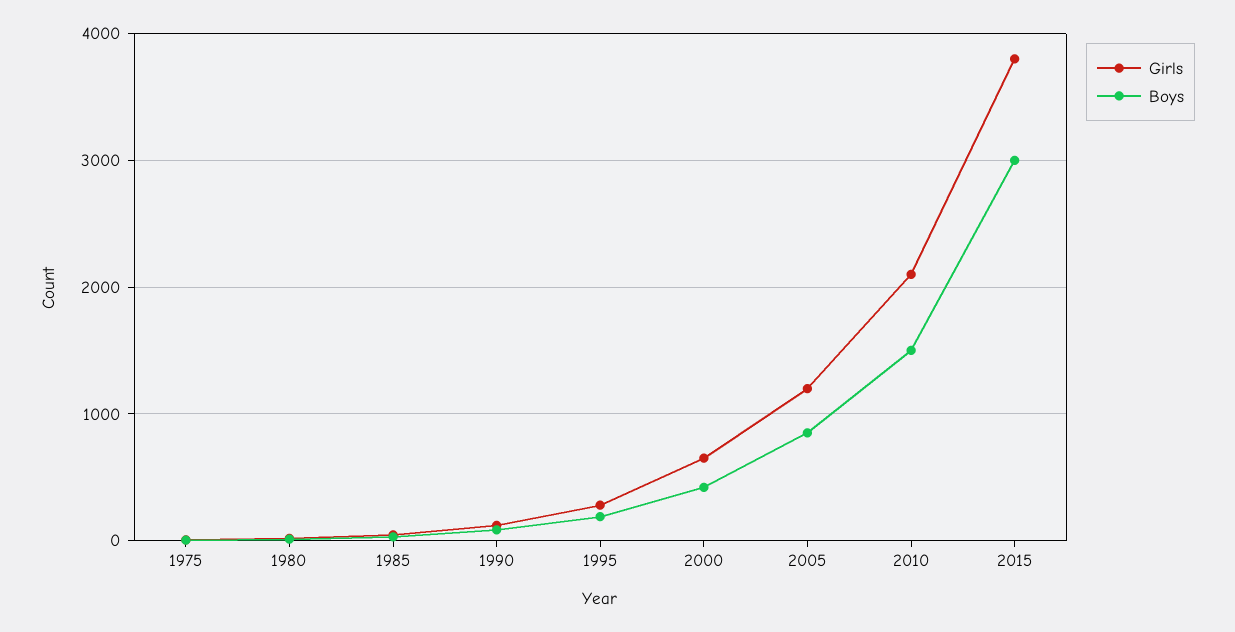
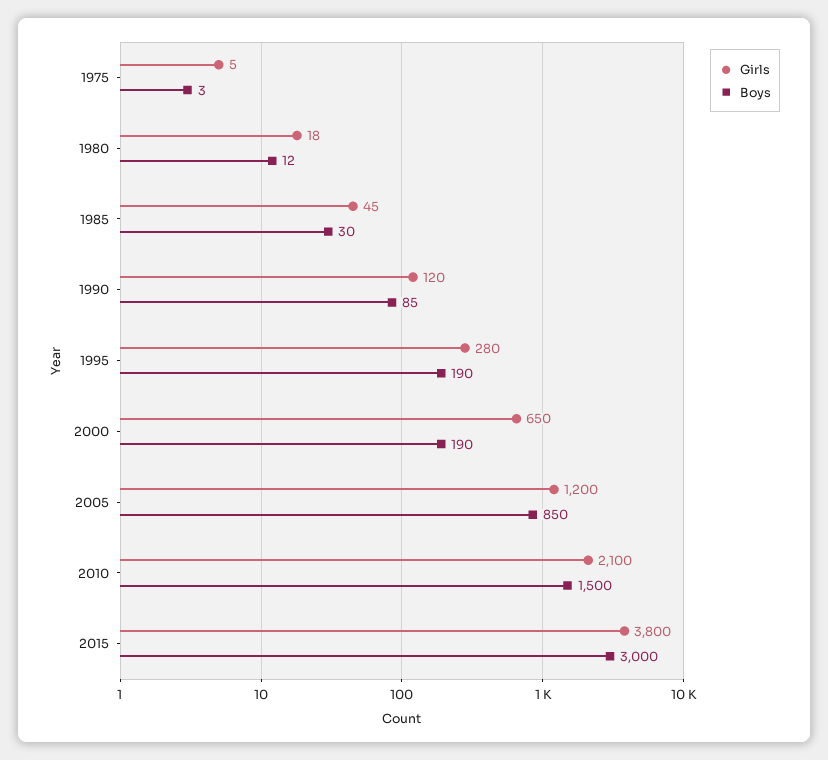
  {
    "Girls": {
      "1975": 5,
      "1980": 18,
      "1985": 45,
      "1990": 120,
      "1995": 280,
      "2000": 650,
      "2005": 1200,
      "2010": 2100,
      "2015": 3800
    },
    "Boys": {
      "1975": 3,
      "1980": 12,
      "1985": 30,
      "1990": 85,
      "1995": 190,
-     "2000": 400,
+     "2000": 190,
      "2005": 850,
      "2010": 1500,
      "2015": 3000
    }
  }

